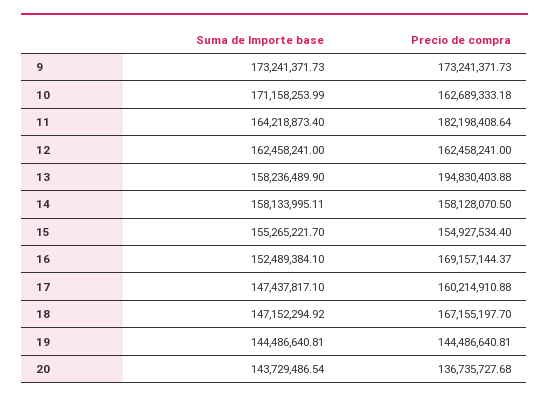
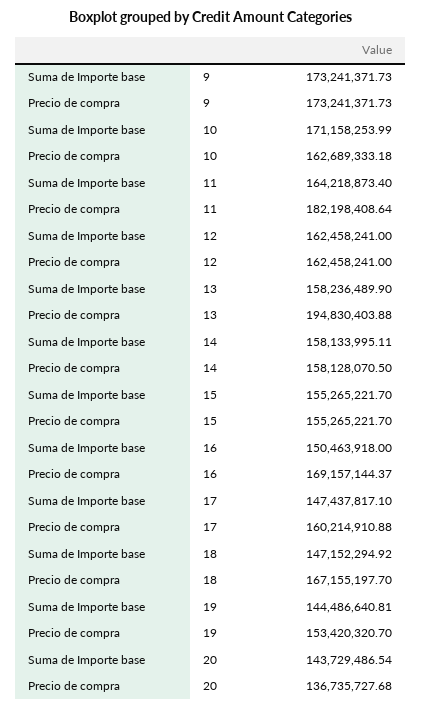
  {
    "Suma de Importe base": {
      "9": 173241371.73,
      "10": 171158253.99,
      "11": 164218873.4,
      "12": 162458241,
      "13": 158236489.9,
      "14": 158133995.11,
      "15": 155265221.7,
-     "16": 152489384.1,
+     "16": 150463918,
      "17": 147437817.1,
      "18": 147152294.92,
      "19": 144486640.81,
      "20": 143729486.54
    },
    "Precio de compra": {
      "9": 173241371.73,
      "10": 162689333.18,
      "11": 182198408.64,
      "12": 162458241,
      "13": 194830403.88,
      "14": 158128070.5,
-     "15": 154927534.4,
+     "15": 155265221.7,
      "16": 169157144.37,
      "17": 160214910.88,
      "18": 167155197.7,
-     "19": 144486640.81,
+     "19": 153420320.7,
      "20": 136735727.68
    }
  }

